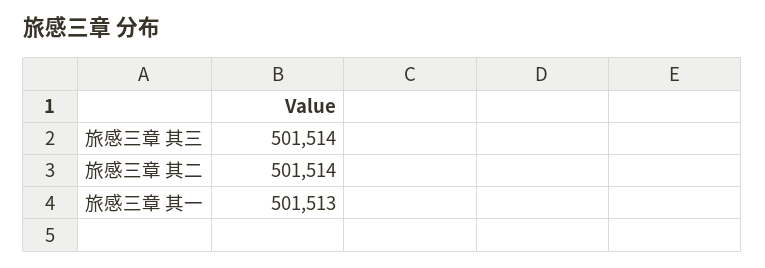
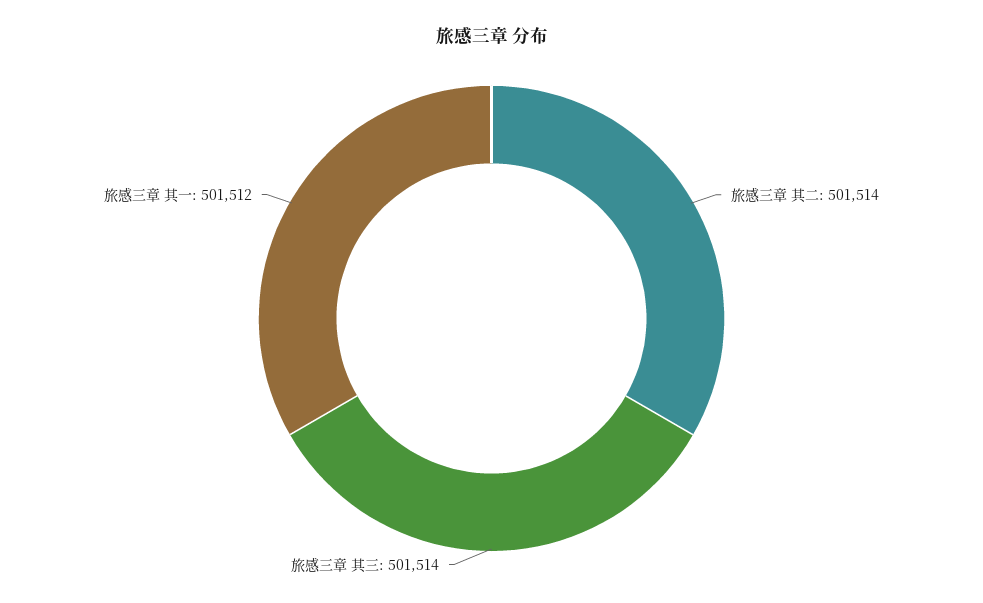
  {
    "旅感三章 其三": 501514,
    "旅感三章 其二": 501514,
-   "旅感三章 其一": 501513
+   "旅感三章 其一": 501512
  }

